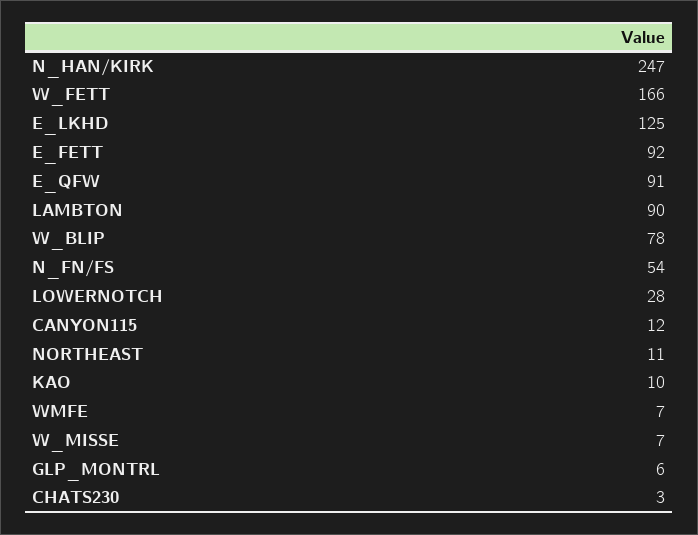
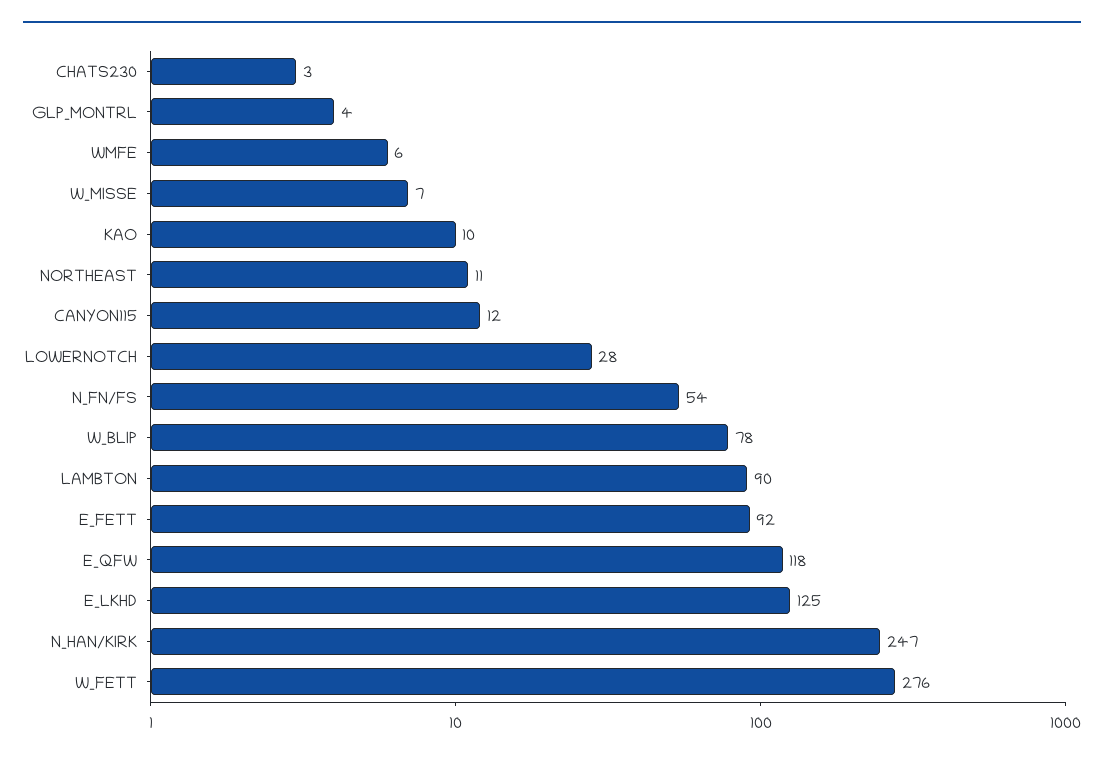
  {
    "N_HAN/KIRK": 247,
-   "W_FETT": 166,
+   "W_FETT": 276,
    "E_LKHD": 125,
    "E_FETT": 92,
-   "E_QFW": 91,
+   "E_QFW": 118,
    "LAMBTON": 90,
    "W_BLIP": 78,
    "N_FN/FS": 54,
    "LOWERNOTCH": 28,
    "CANYON115": 12,
    "NORTHEAST": 11,
    "KAO": 10,
-   "WMFE": 7,
+   "WMFE": 6,
    "W_MISSE": 7,
-   "GLP_MONTRL": 6,
+   "GLP_MONTRL": 4,
    "CHATS230": 3
  }

